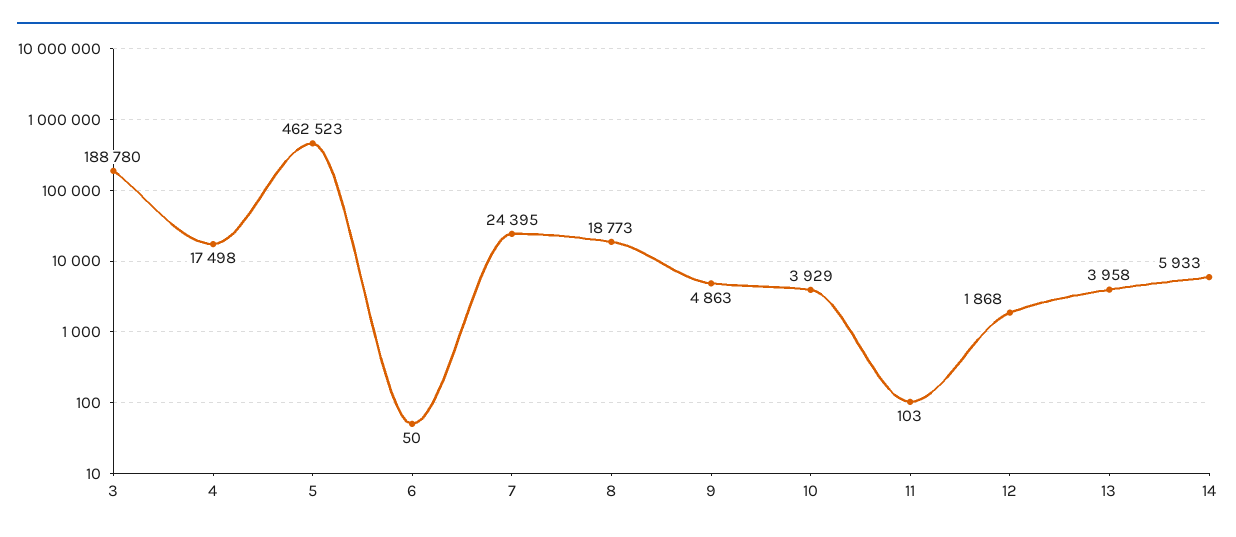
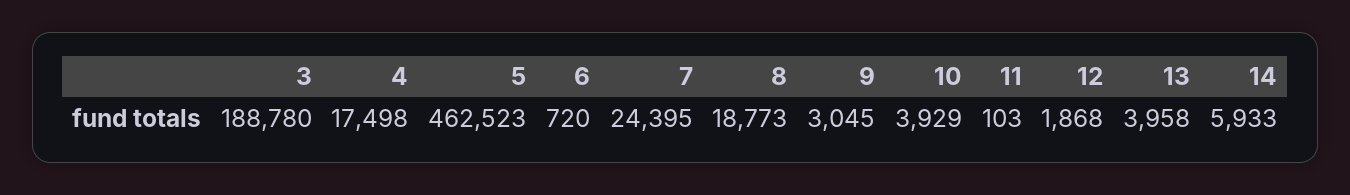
  {
    "3": 188780,
    "4": 17498,
    "5": 462523,
-   "6": 50,
+   "6": 720,
    "7": 24395,
    "8": 18773,
-   "9": 4863,
+   "9": 3045,
    "10": 3929,
    "11": 103,
    "12": 1868,
    "13": 3958,
    "14": 5933
  }

